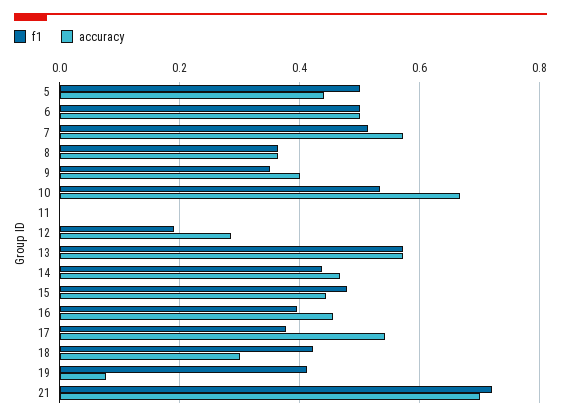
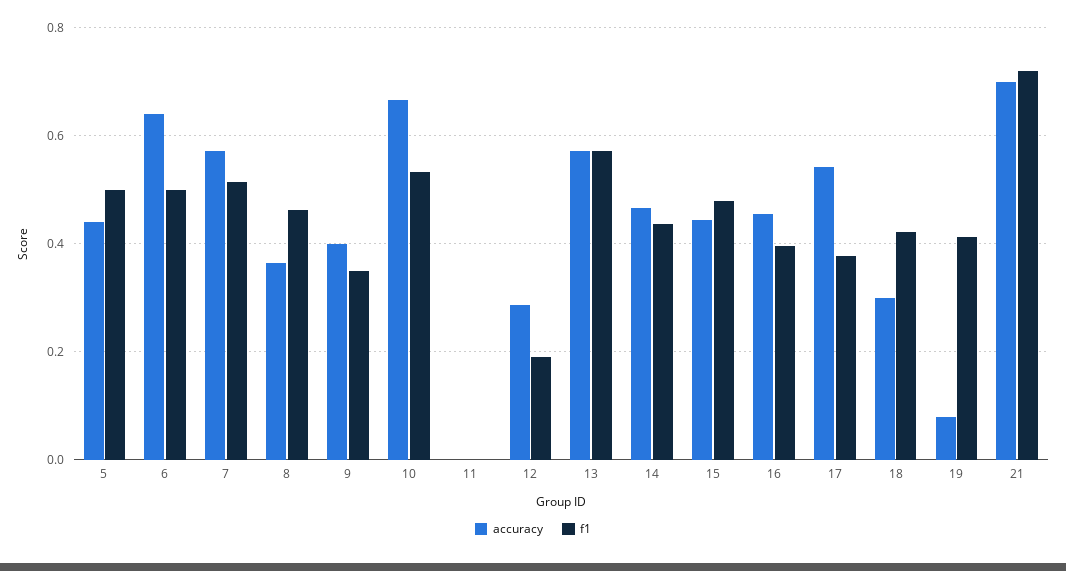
  {
    "f1": {
      "5": 0.5,
      "6": 0.5,
      "7": 0.52,
-     "8": 0.36,
+     "8": 0.46,
      "9": 0.36,
      "10": 0.54,
      "11": 0,
      "12": 0.2,
      "13": 0.58,
      "14": 0.44,
      "15": 0.48,
      "16": 0.4,
      "17": 0.38,
      "18": 0.42,
      "19": 0.42,
      "21": 0.72
    },
    "accuracy": {
      "5": 0.44,
-     "6": 0.5,
+     "6": 0.64,
      "7": 0.58,
      "8": 0.36,
      "9": 0.4,
      "10": 0.66,
      "11": 0,
      "12": 0.28,
      "13": 0.58,
      "14": 0.46,
      "15": 0.44,
      "16": 0.46,
      "17": 0.54,
      "18": 0.3,
      "19": 0.08,
      "21": 0.7
    }
  }

